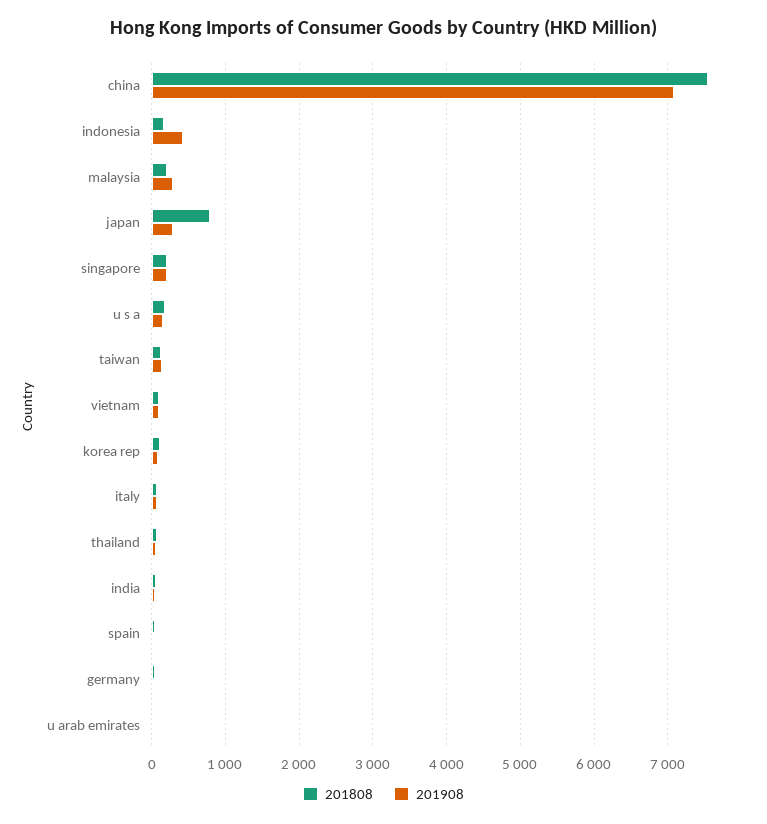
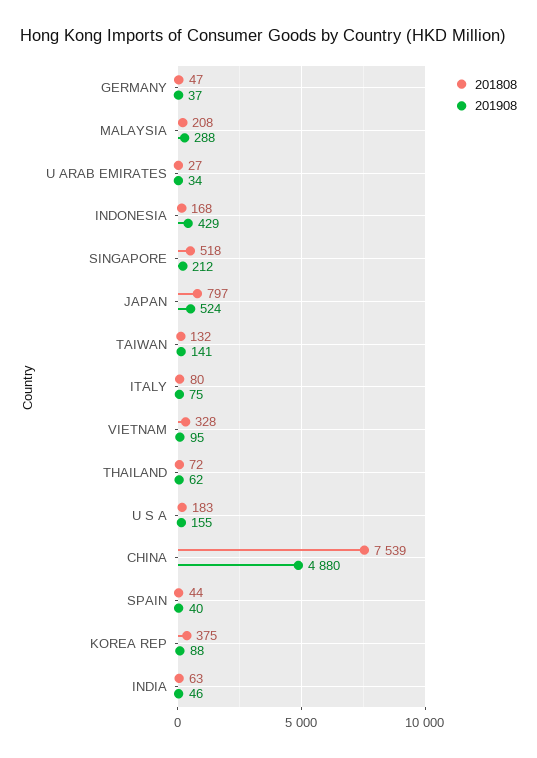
  {
    "201808": {
      "china": 7539,
      "indonesia": 168,
      "malaysia": 208,
      "japan": 797,
-     "singapore": 200,
+     "singapore": 518,
      "u s a": 183,
      "taiwan": 132,
-     "vietnam": 100,
+     "vietnam": 328,
-     "korea rep": 100,
+     "korea rep": 375,
      "italy": 80,
      "thailand": 72,
      "india": 63,
      "spain": 44,
      "germany": 47,
      "u arab emirates": 27
    },
    "201908": {
-     "china": 7100,
+     "china": 4880,
      "indonesia": 429,
      "malaysia": 288,
-     "japan": 300,
+     "japan": 524,
      "singapore": 212,
      "u s a": 155,
      "taiwan": 141,
      "vietnam": 95,
      "korea rep": 88,
      "italy": 75,
      "thailand": 62,
      "india": 46,
      "spain": 40,
      "germany": 37,
      "u arab emirates": 34
    }
  }

